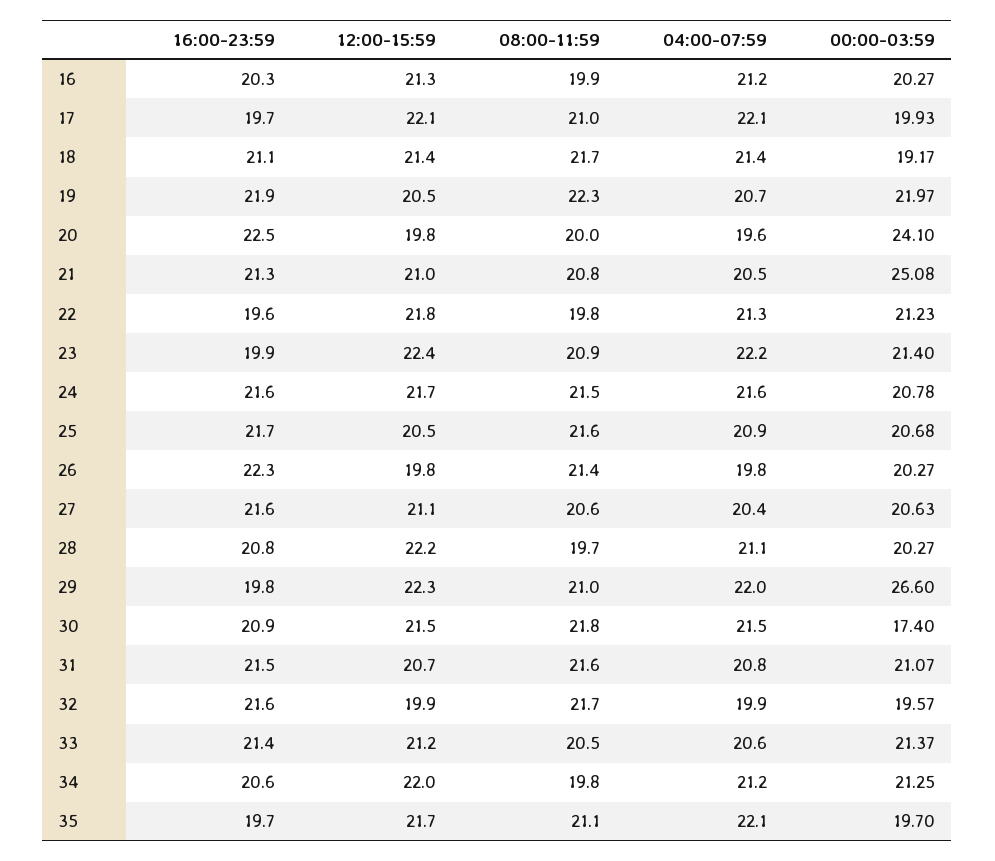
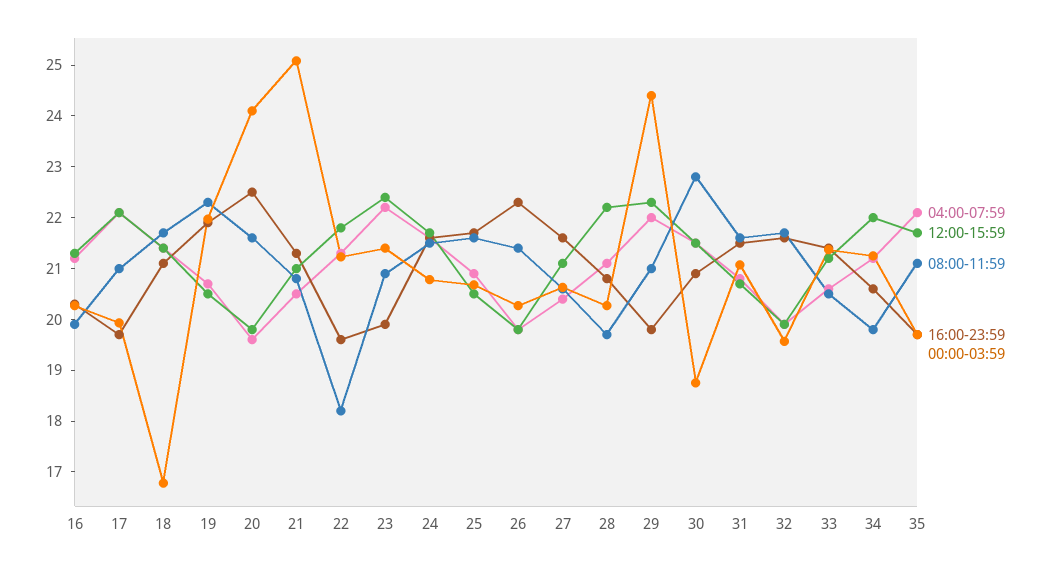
  {
    "16:00-23:59": {
      "16": 20.3,
      "17": 19.7,
      "18": 21.1,
      "19": 21.9,
      "20": 22.5,
      "21": 21.3,
      "22": 19.6,
      "23": 19.9,
      "24": 21.6,
      "25": 21.7,
      "26": 22.3,
      "27": 21.6,
      "28": 20.8,
      "29": 19.8,
      "30": 20.9,
      "31": 21.5,
      "32": 21.6,
      "33": 21.4,
      "34": 20.6,
      "35": 19.7
    },
    "12:00-15:59": {
      "16": 21.3,
      "17": 22.1,
      "18": 21.4,
      "19": 20.5,
      "20": 19.8,
      "21": 21,
      "22": 21.8,
      "23": 22.4,
      "24": 21.7,
      "25": 20.5,
      "26": 19.8,
      "27": 21.1,
      "28": 22.2,
      "29": 22.3,
      "30": 21.5,
      "31": 20.7,
      "32": 19.9,
      "33": 21.2,
      "34": 22,
      "35": 21.7
    },
    "08:00-11:59": {
      "16": 19.9,
      "17": 21,
      "18": 21.7,
      "19": 22.3,
-     "20": 20,
+     "20": 21.6,
      "21": 20.8,
-     "22": 19.8,
+     "22": 18.2,
      "23": 20.9,
      "24": 21.5,
      "25": 21.6,
      "26": 21.4,
      "27": 20.6,
      "28": 19.7,
      "29": 21,
-     "30": 21.8,
+     "30": 22.8,
      "31": 21.6,
      "32": 21.7,
      "33": 20.5,
      "34": 19.8,
      "35": 21.1
    },
    "04:00-07:59": {
      "16": 21.2,
      "17": 22.1,
      "18": 21.4,
      "19": 20.7,
      "20": 19.6,
      "21": 20.5,
      "22": 21.3,
      "23": 22.2,
      "24": 21.6,
      "25": 20.9,
      "26": 19.8,
      "27": 20.4,
      "28": 21.1,
      "29": 22,
      "30": 21.5,
      "31": 20.8,
      "32": 19.9,
      "33": 20.6,
      "34": 21.2,
      "35": 22.1
    },
    "00:00-03:59": {
      "16": 20.27,
      "17": 19.93,
-     "18": 19.17,
+     "18": 16.8,
      "19": 21.97,
      "20": 24.1,
      "21": 25.08,
      "22": 21.23,
      "23": 21.4,
      "24": 20.78,
      "25": 20.68,
      "26": 20.27,
      "27": 20.63,
      "28": 20.27,
-     "29": 26.6,
+     "29": 24.4,
-     "30": 17.4,
+     "30": 18.8,
      "31": 21.07,
      "32": 19.57,
      "33": 21.37,
      "34": 21.25,
      "35": 19.7
    }
  }

